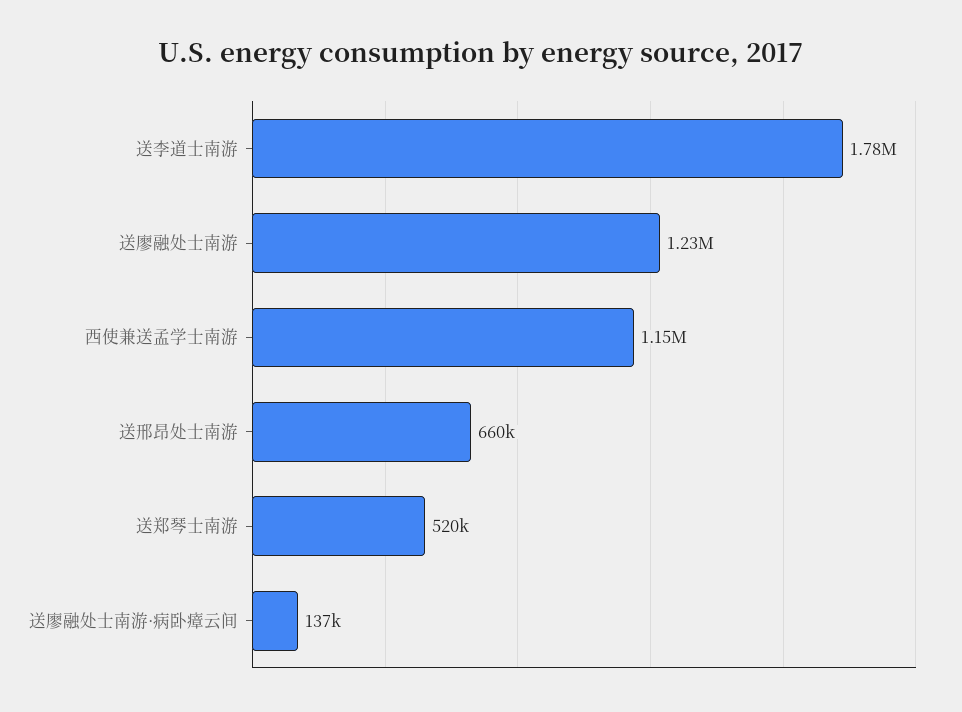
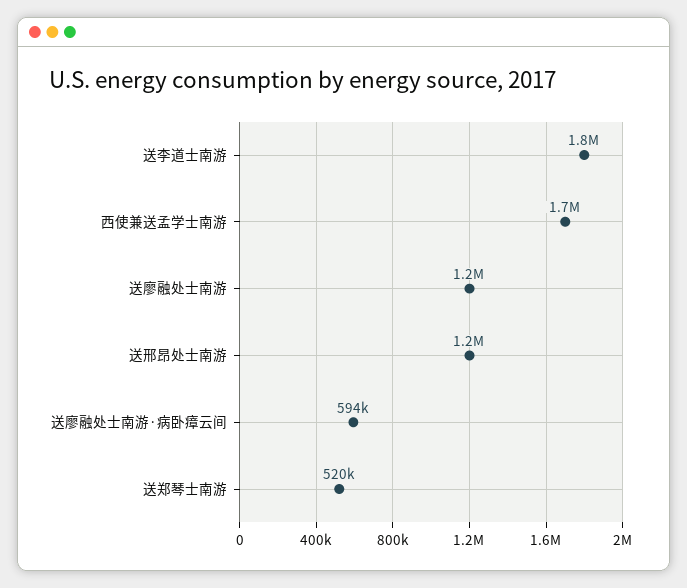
  {
    "送李道士南游": 1780000,
    "送廖融处士南游": 1230000,
-   "西使兼送孟学士南游": 1150000,
+   "西使兼送孟学士南游": 1700000,
-   "送邢昂处士南游": 660000,
+   "送邢昂处士南游": 1200000,
    "送郑琴士南游": 520000,
-   "送廖融处士南游·病卧瘴云间": 137000
+   "送廖融处士南游·病卧瘴云间": 594000
  }

